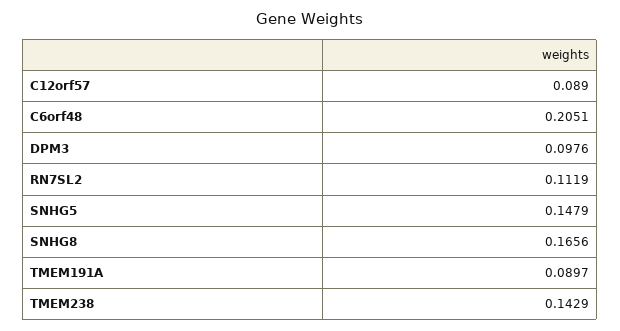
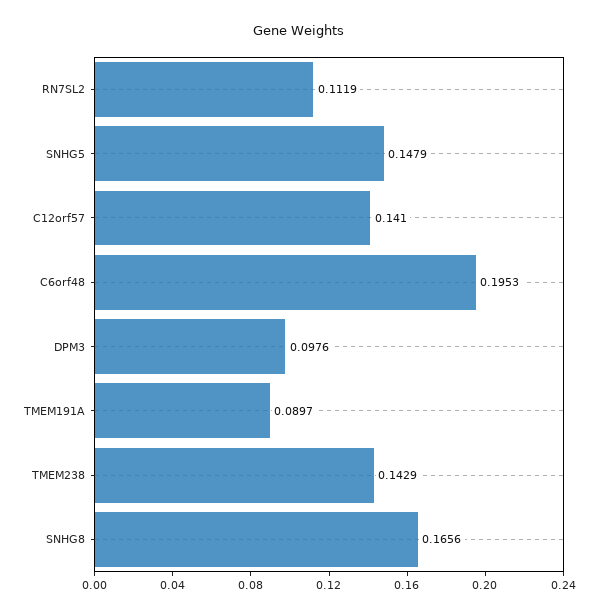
  {
-   "C12orf57": 0.089,
+   "C12orf57": 0.141,
-   "C6orf48": 0.2051,
+   "C6orf48": 0.1953,
    "DPM3": 0.0976,
    "RN7SL2": 0.1119,
    "SNHG5": 0.1479,
    "SNHG8": 0.1656,
    "TMEM191A": 0.0897,
    "TMEM238": 0.1429
  }

